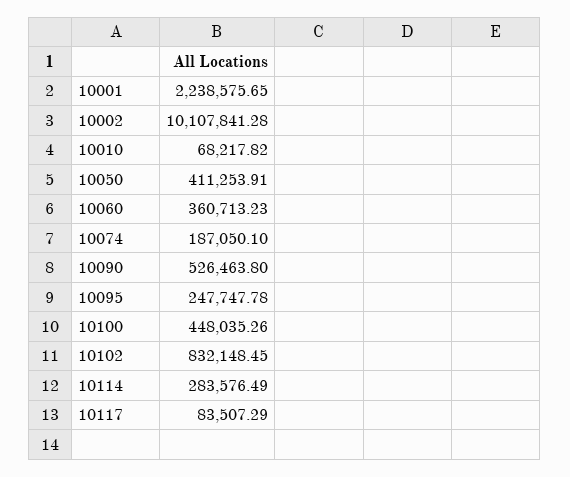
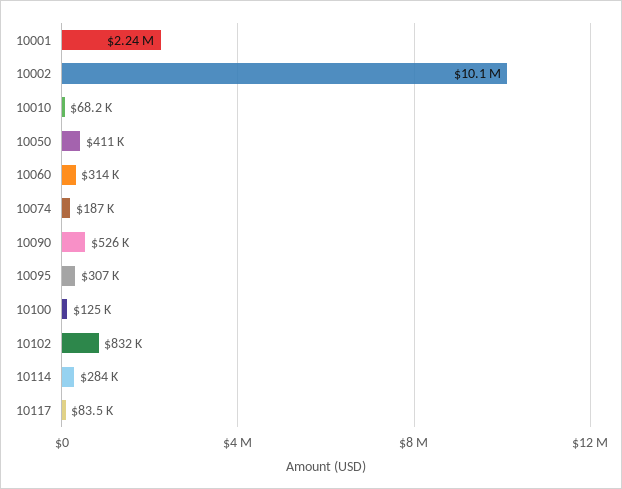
  {
    "10001": 2238575.65,
    "10002": 10107841.28,
    "10010": 68217.82,
    "10050": 411253.91,
-   "10060": 360713.23,
+   "10060": 314000,
    "10074": 187050.1,
    "10090": 526463.8,
-   "10095": 247747.78,
+   "10095": 307000,
-   "10100": 448035.26,
+   "10100": 125000,
    "10102": 832148.45,
    "10114": 283576.49,
    "10117": 83507.29
  }

